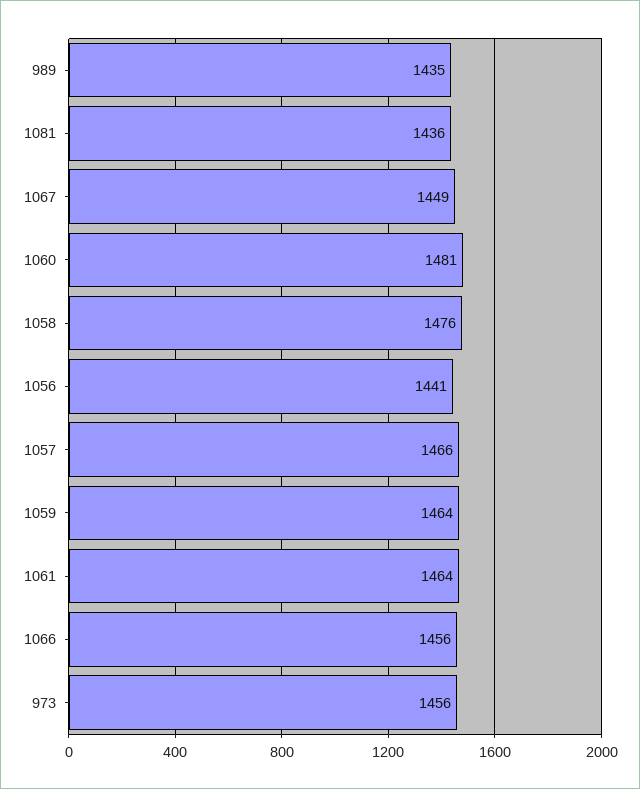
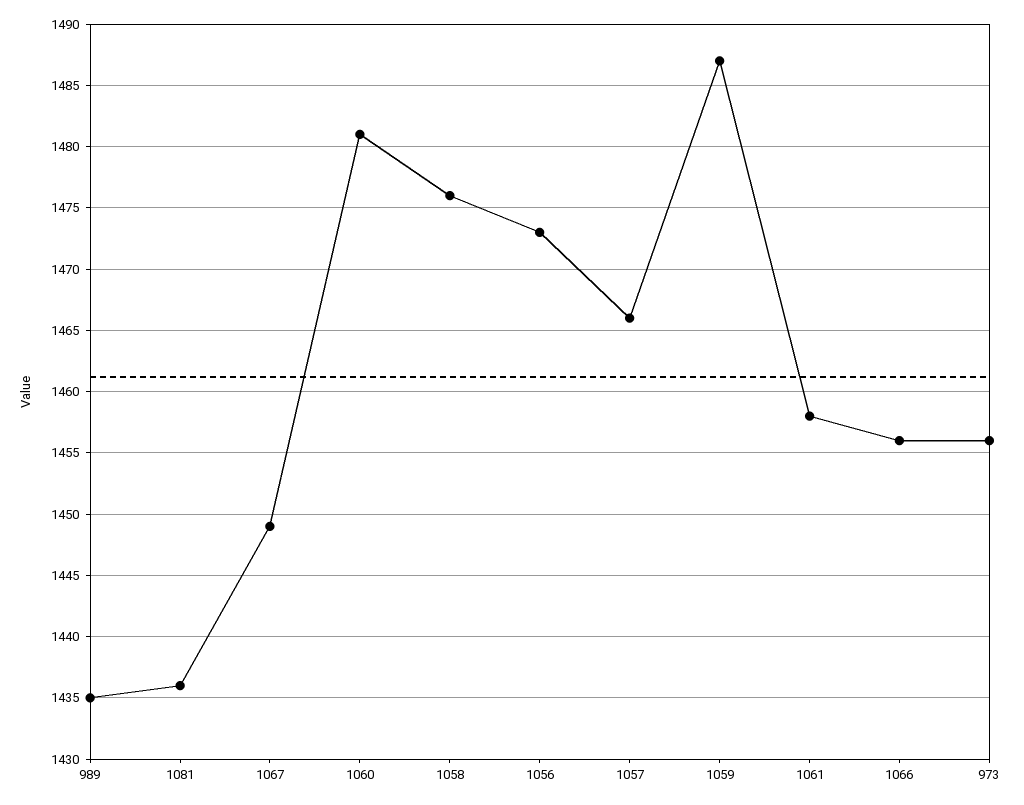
  {
    "989": 1435,
    "1081": 1436,
    "1067": 1449,
    "1060": 1481,
    "1058": 1476,
-   "1056": 1441,
+   "1056": 1473,
    "1057": 1466,
-   "1059": 1464,
+   "1059": 1487,
-   "1061": 1464,
+   "1061": 1458,
    "1066": 1456,
    "973": 1456
  }

